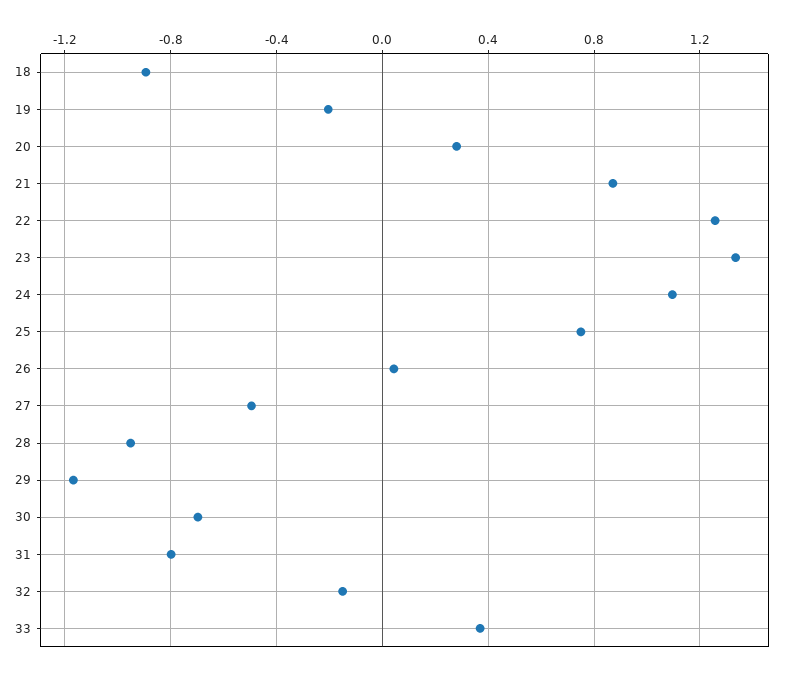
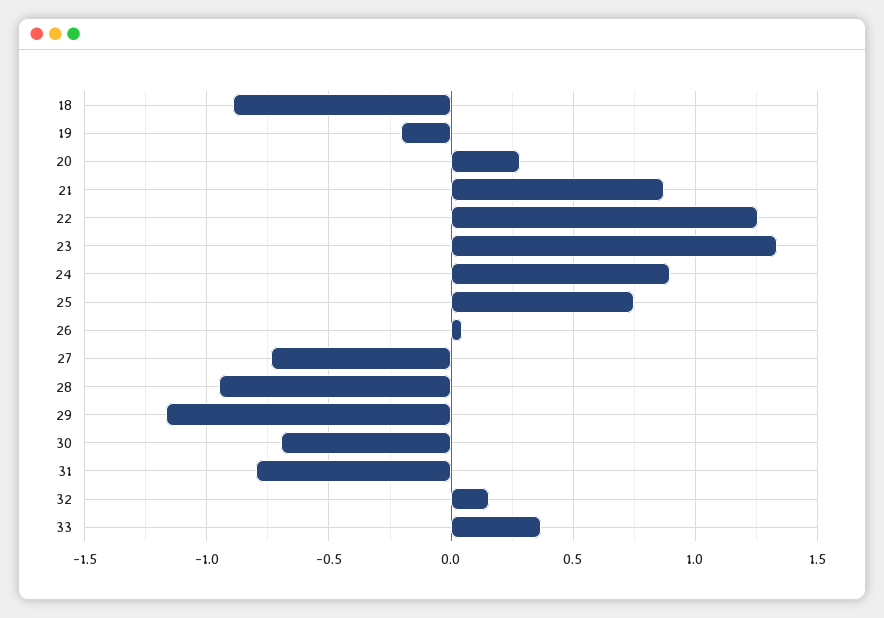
  {
    "18": -0.9,
    "19": -0.2,
    "20": 0.3,
    "21": 0.85,
    "22": 1.25,
    "23": 1.35,
-   "24": 1.1,
+   "24": 0.9,
    "25": 0.75,
    "26": 0.05,
-   "27": -0.5,
+   "27": -0.75,
    "28": -0.95,
    "29": -1.15,
    "30": -0.7,
    "31": -0.8,
-   "32": -0.15,
+   "32": 0.15,
    "33": 0.35
  }

